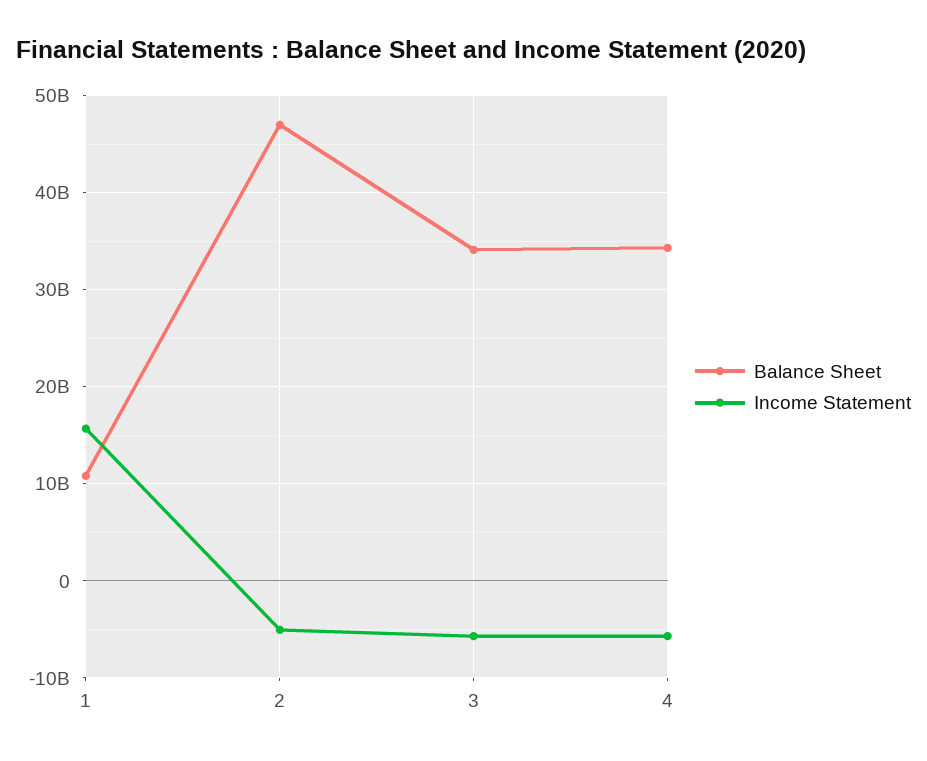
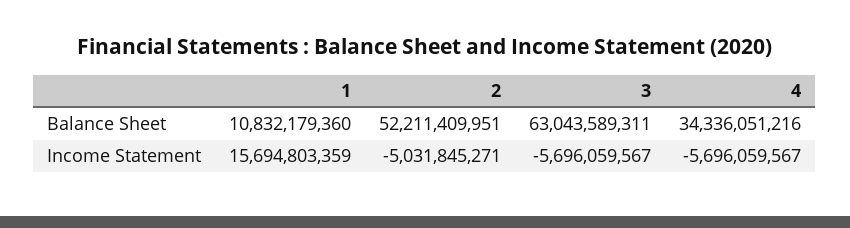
  {
    "Balance Sheet": {
      "1": 10832179360,
-     "2": 47000000000,
+     "2": 52211409951,
-     "3": 34000000000,
+     "3": 63043589311,
      "4": 34336051216
    },
    "Income Statement": {
      "1": 15694803359,
      "2": -5031845271,
      "3": -5696059567,
      "4": -5696059567
    }
  }

